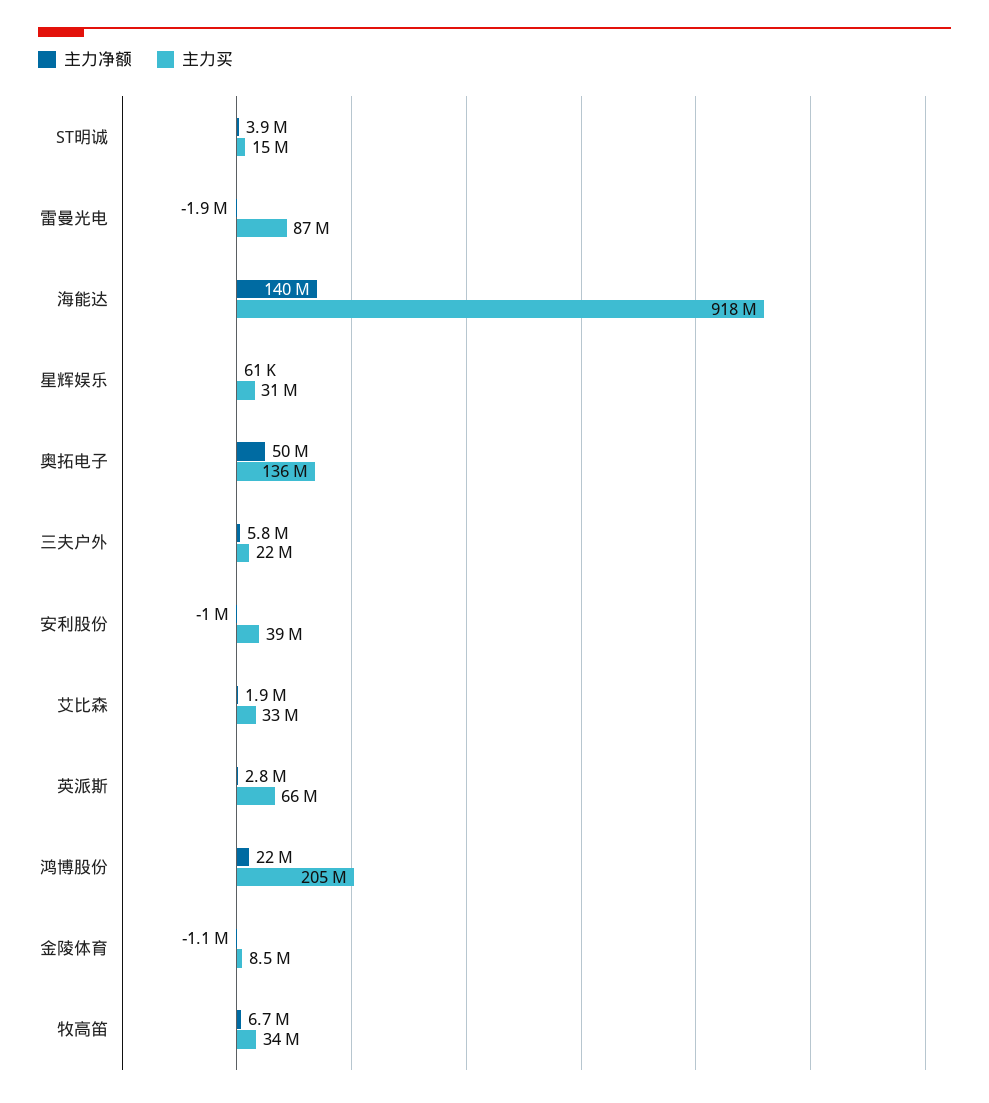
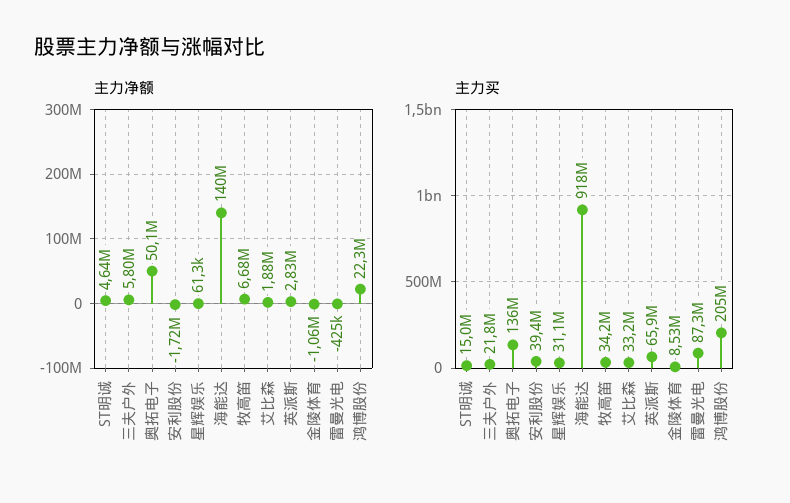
  {
    "主力净额": {
-     "ST明诚": 3900000,
+     "ST明诚": 4640000,
-     "雷曼光电": -1900000,
+     "雷曼光电": -425000,
      "海能达": 140000000,
      "星辉娱乐": 61300,
      "奥拓电子": 50100000,
      "三夫户外": 5800000,
-     "安利股份": -1000000,
+     "安利股份": -1720000,
      "艾比森": 1880000,
      "英派斯": 2830000,
      "鸿博股份": 22300000,
      "金陵体育": -1060000,
      "牧高笛": 6680000
    },
    "主力买": {
      "ST明诚": 15000000,
      "雷曼光电": 87300000,
      "海能达": 918000000,
      "星辉娱乐": 31100000,
      "奥拓电子": 136000000,
      "三夫户外": 21800000,
      "安利股份": 39400000,
      "艾比森": 33200000,
      "英派斯": 65900000,
      "鸿博股份": 205000000,
      "金陵体育": 8530000,
      "牧高笛": 34200000
    }
  }

